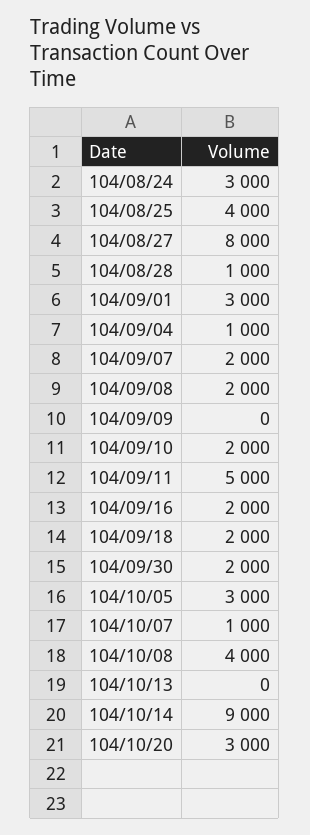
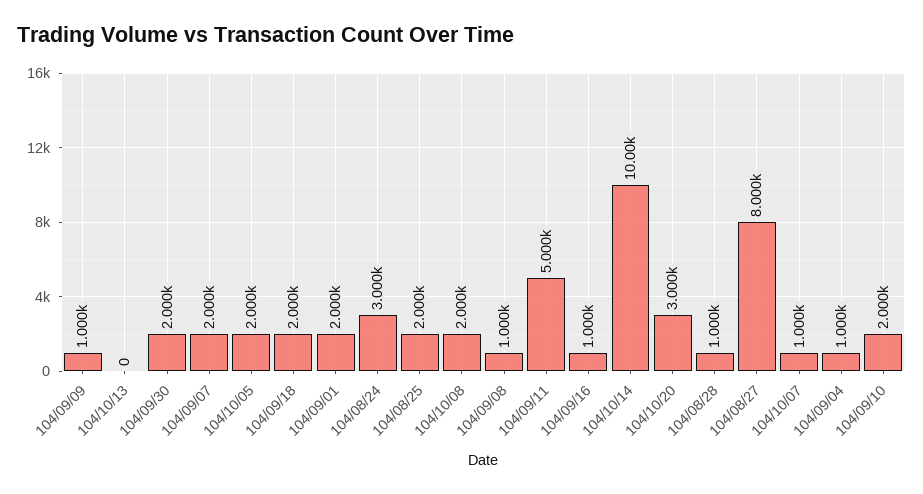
  {
    "104/08/24": 3000,
-   "104/08/25": 4000,
+   "104/08/25": 2000,
    "104/08/27": 8000,
    "104/08/28": 1000,
-   "104/09/01": 3000,
+   "104/09/01": 2000,
    "104/09/04": 1000,
    "104/09/07": 2000,
-   "104/09/08": 2000,
+   "104/09/08": 1000,
-   "104/09/09": 0,
+   "104/09/09": 1000,
    "104/09/10": 2000,
    "104/09/11": 5000,
-   "104/09/16": 2000,
+   "104/09/16": 1000,
    "104/09/18": 2000,
    "104/09/30": 2000,
-   "104/10/05": 3000,
+   "104/10/05": 2000,
    "104/10/07": 1000,
-   "104/10/08": 4000,
+   "104/10/08": 2000,
    "104/10/13": 0,
-   "104/10/14": 9000,
+   "104/10/14": 10000,
    "104/10/20": 3000
  }

